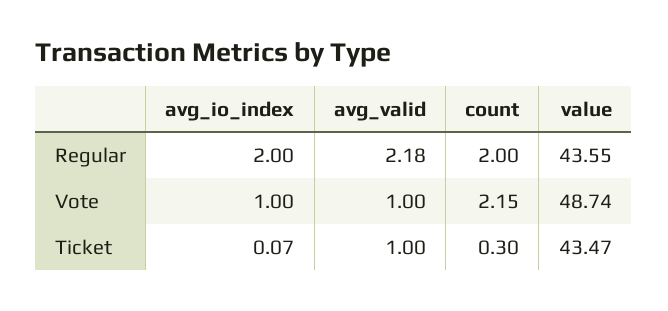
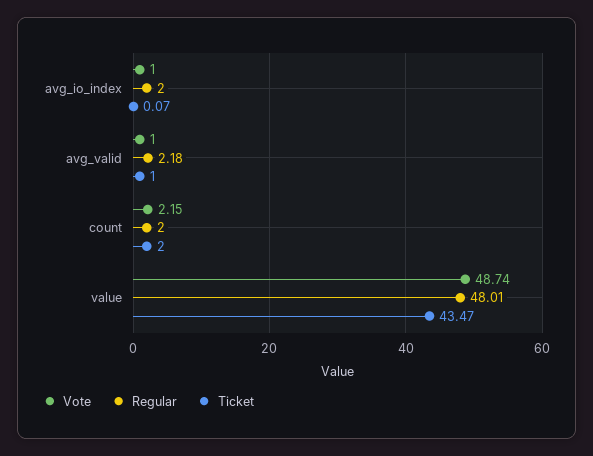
  {
    "Regular": {
      "avg_io_index": 2,
      "avg_valid": 2.18,
      "count": 2,
-     "value": 43.55
+     "value": 48.01
    },
    "Vote": {
      "avg_io_index": 1,
      "avg_valid": 1,
      "count": 2.15,
      "value": 48.74
    },
    "Ticket": {
      "avg_io_index": 0.07,
      "avg_valid": 1,
-     "count": 0.3,
+     "count": 2,
      "value": 43.47
    }
  }

